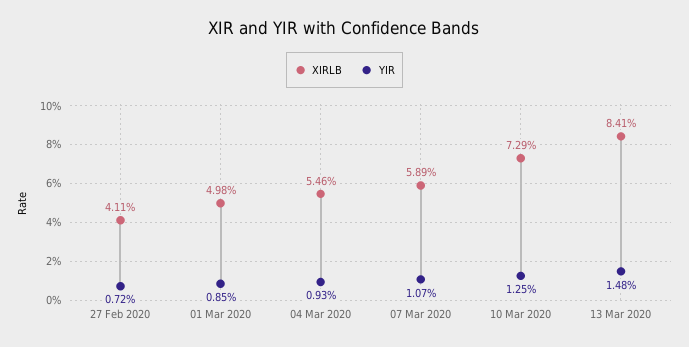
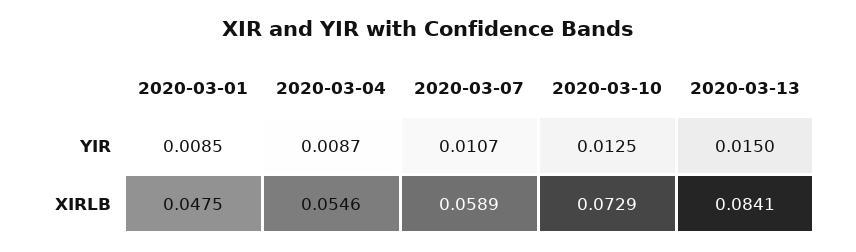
  {
    "XIRLB": {
-     "27 Feb 2020": 0.0411,
-     "01 Mar 2020": 0.0498,
+     "01 Mar 2020": 0.0475,
      "04 Mar 2020": 0.0546,
      "07 Mar 2020": 0.0589,
      "10 Mar 2020": 0.0729,
      "13 Mar 2020": 0.0841
    },
    "YIR": {
-     "27 Feb 2020": 0.0072,
      "01 Mar 2020": 0.0085,
-     "04 Mar 2020": 0.0093,
+     "04 Mar 2020": 0.0087,
      "07 Mar 2020": 0.0107,
      "10 Mar 2020": 0.0125,
-     "13 Mar 2020": 0.0148
+     "13 Mar 2020": 0.015
    }
  }

